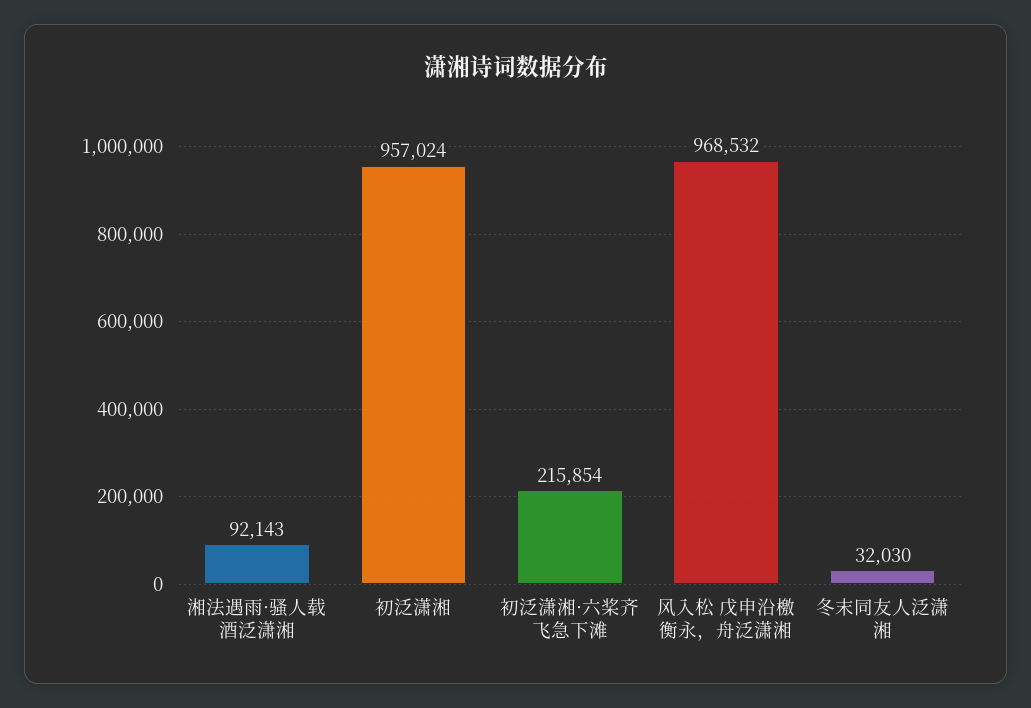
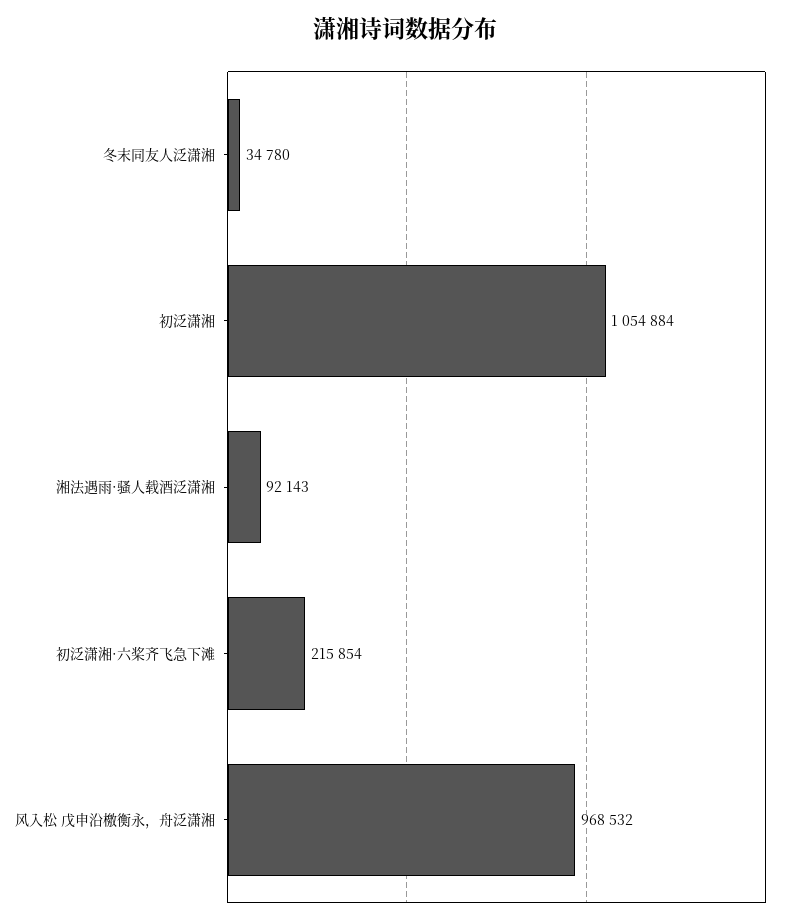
  {
    "湘法遇雨·骚人载酒泛潇湘": 92143,
-   "初泛潇湘": 957024,
+   "初泛潇湘": 1054884,
    "初泛潇湘·六桨齐飞急下滩": 215854,
    "风入松 戊申沿檄衡永，舟泛潇湘": 968532,
-   "冬末同友人泛潇湘": 32030
+   "冬末同友人泛潇湘": 34780
  }

